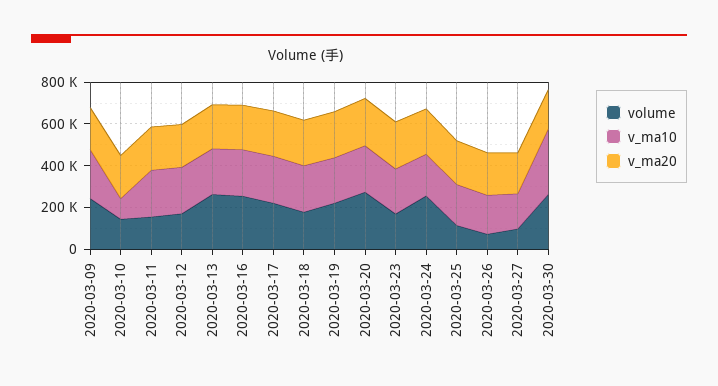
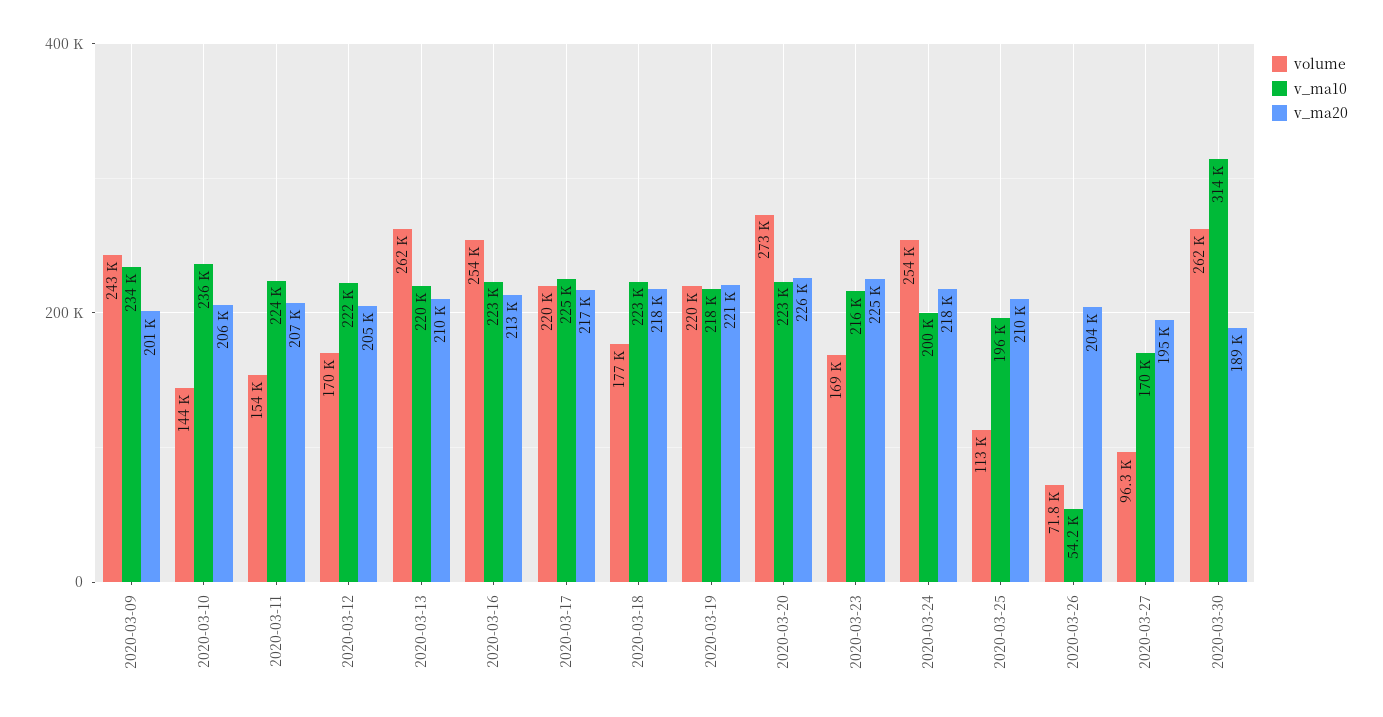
  {
    "volume": {
      "2020-03-09": 243000,
      "2020-03-10": 144000,
      "2020-03-11": 154000,
      "2020-03-12": 170000,
      "2020-03-13": 262000,
      "2020-03-16": 254000,
      "2020-03-17": 220000,
      "2020-03-18": 177000,
      "2020-03-19": 220000,
      "2020-03-20": 273000,
      "2020-03-23": 169000,
      "2020-03-24": 254000,
      "2020-03-25": 113000,
      "2020-03-26": 71800,
      "2020-03-27": 96300,
      "2020-03-30": 262000
    },
    "v_ma10": {
      "2020-03-09": 234000,
-     "2020-03-10": 100000,
+     "2020-03-10": 236000,
      "2020-03-11": 224000,
      "2020-03-12": 222000,
      "2020-03-13": 220000,
      "2020-03-16": 223000,
      "2020-03-17": 225000,
      "2020-03-18": 223000,
      "2020-03-19": 218000,
      "2020-03-20": 223000,
      "2020-03-23": 216000,
      "2020-03-24": 200000,
      "2020-03-25": 196000,
-     "2020-03-26": 200000,
+     "2020-03-26": 54200,
      "2020-03-27": 170000,
      "2020-03-30": 314000
    },
    "v_ma20": {
      "2020-03-09": 201000,
      "2020-03-10": 206000,
      "2020-03-11": 207000,
      "2020-03-12": 205000,
      "2020-03-13": 210000,
      "2020-03-16": 213000,
      "2020-03-17": 217000,
      "2020-03-18": 218000,
      "2020-03-19": 221000,
      "2020-03-20": 226000,
      "2020-03-23": 225000,
      "2020-03-24": 218000,
      "2020-03-25": 210000,
      "2020-03-26": 204000,
      "2020-03-27": 195000,
      "2020-03-30": 189000
    }
  }

